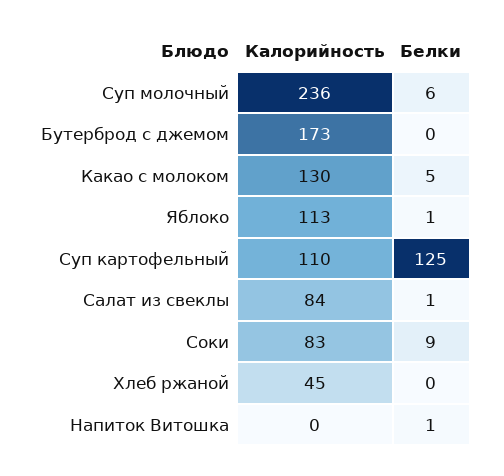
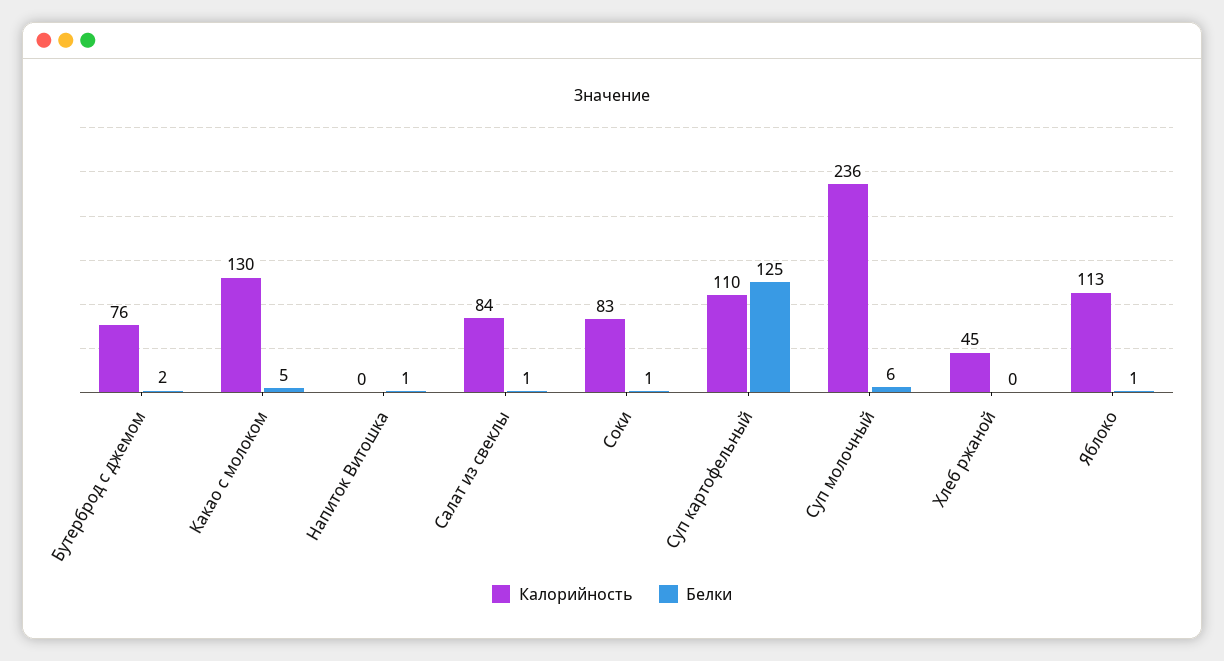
  {
    "Калорийность": {
      "Суп молочный": 236,
-     "Бутерброд с джемом": 173,
+     "Бутерброд с джемом": 76,
      "Какао с молоком": 130,
      "Яблоко": 113,
      "Суп картофельный": 110,
      "Салат из свеклы": 84,
      "Соки": 83,
      "Хлеб ржаной": 45,
      "Напиток Витошка": 0
    },
    "Белки": {
      "Суп молочный": 6,
-     "Бутерброд с джемом": 0,
+     "Бутерброд с джемом": 2,
      "Какао с молоком": 5,
      "Яблоко": 1,
      "Суп картофельный": 125,
      "Салат из свеклы": 1,
-     "Соки": 9,
+     "Соки": 1,
      "Хлеб ржаной": 0,
      "Напиток Витошка": 1
    }
  }

